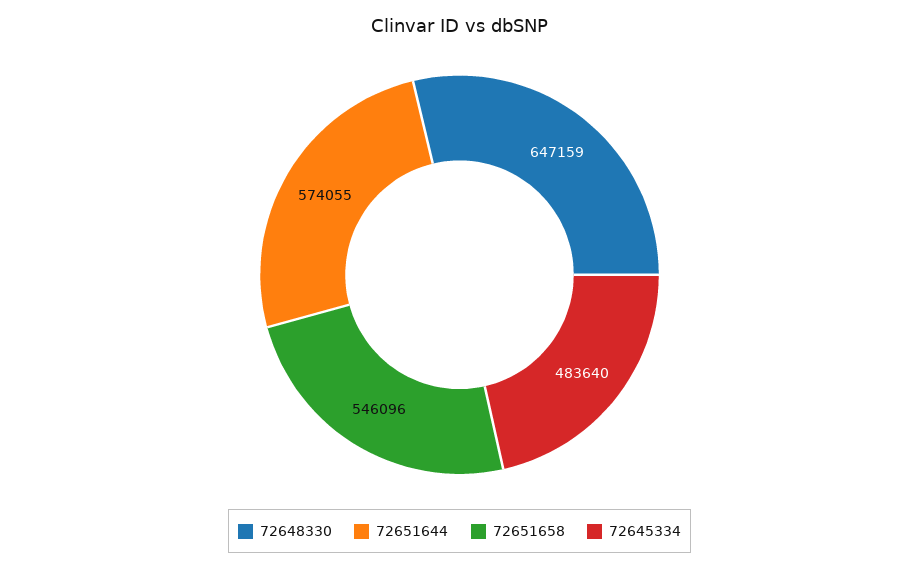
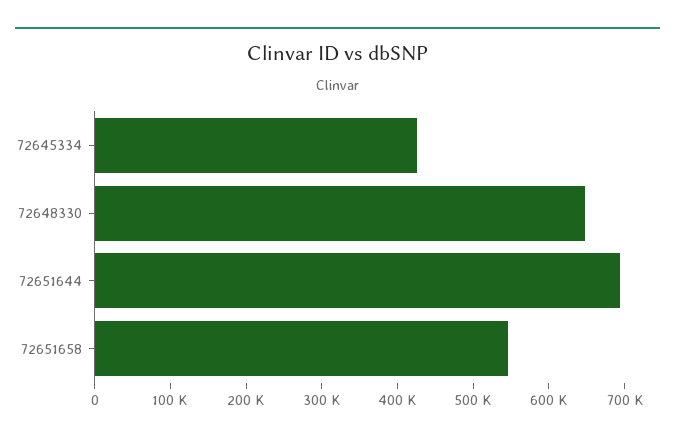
  {
    "72648330": 647159,
-   "72651644": 574055,
+   "72651644": 700000,
    "72651658": 546096,
-   "72645334": 483640
+   "72645334": 420000
  }

